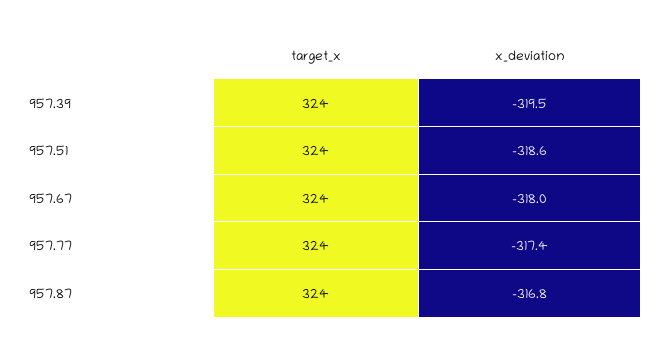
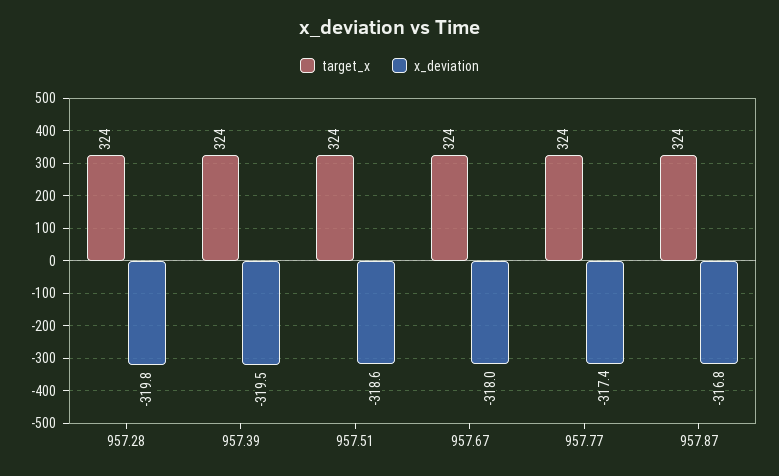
  {
    "target_x": {
      "957.39": 324,
      "957.51": 324,
      "957.67": 324,
      "957.77": 324,
-     "957.87": 324
+     "957.87": 324,
+     "957.28": 324
    },
    "x_deviation": {
      "957.39": -319.5,
      "957.51": -318.6,
      "957.67": -318,
      "957.77": -317.4,
-     "957.87": -316.8
+     "957.87": -316.8,
+     "957.28": -319.8
    }
  }

